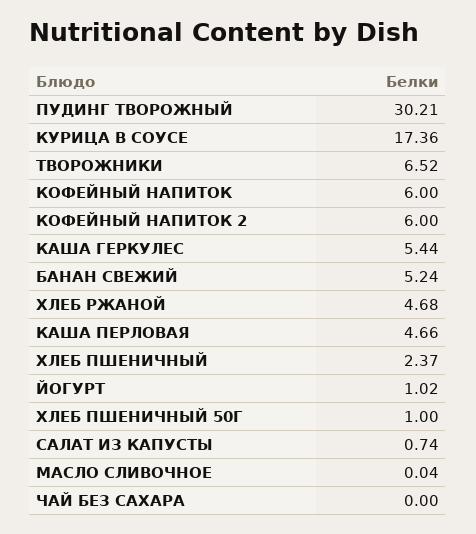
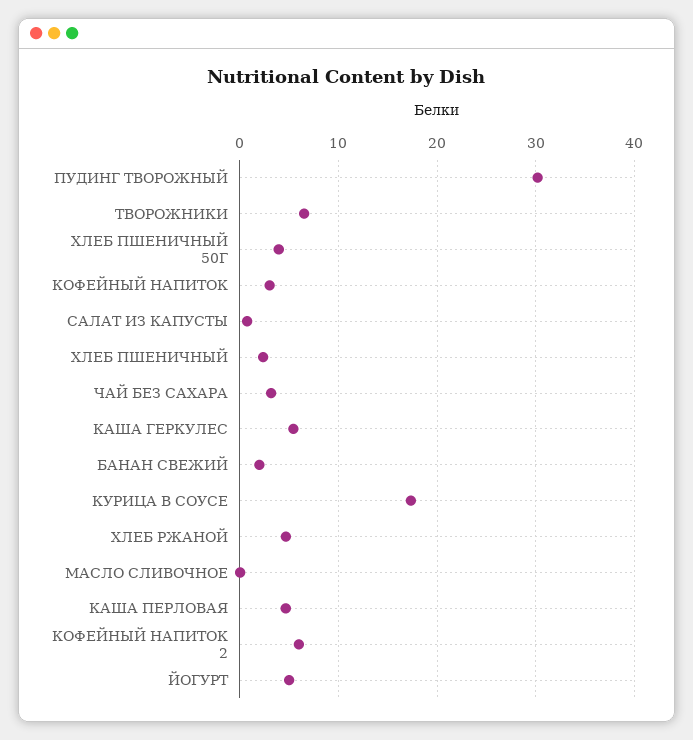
  {
    "ПУДИНГ ТВОРОЖНЫЙ": 30.21,
    "КУРИЦА В СОУСЕ": 17.36,
    "ТВОРОЖНИКИ": 6.52,
-   "КОФЕЙНЫЙ НАПИТОК": 6,
+   "КОФЕЙНЫЙ НАПИТОК": 3,
    "КОФЕЙНЫЙ НАПИТОК 2": 6,
    "КАША ГЕРКУЛЕС": 5.44,
-   "БАНАН СВЕЖИЙ": 5.24,
+   "БАНАН СВЕЖИЙ": 2,
    "ХЛЕБ РЖАНОЙ": 4.68,
    "КАША ПЕРЛОВАЯ": 4.66,
    "ХЛЕБ ПШЕНИЧНЫЙ": 2.37,
-   "ЙОГУРТ": 1.02,
+   "ЙОГУРТ": 5,
-   "ХЛЕБ ПШЕНИЧНЫЙ 50Г": 1,
+   "ХЛЕБ ПШЕНИЧНЫЙ 50Г": 4,
    "САЛАТ ИЗ КАПУСТЫ": 0.74,
    "МАСЛО СЛИВОЧНОЕ": 0.04,
-   "ЧАЙ БЕЗ САХАРА": 0
+   "ЧАЙ БЕЗ САХАРА": 3
  }

